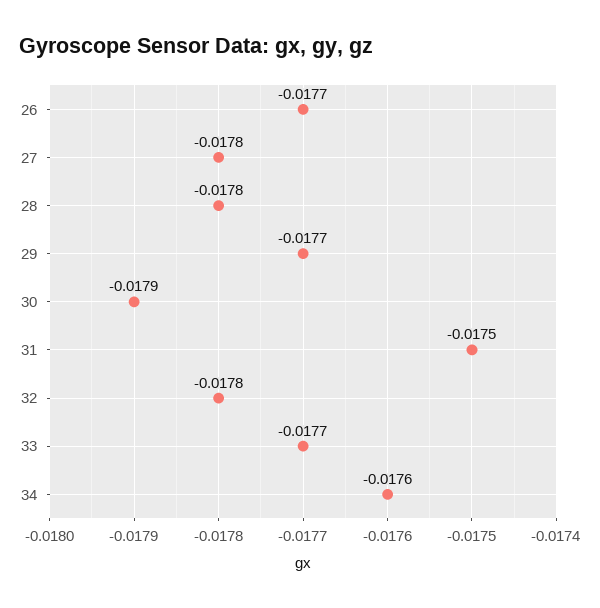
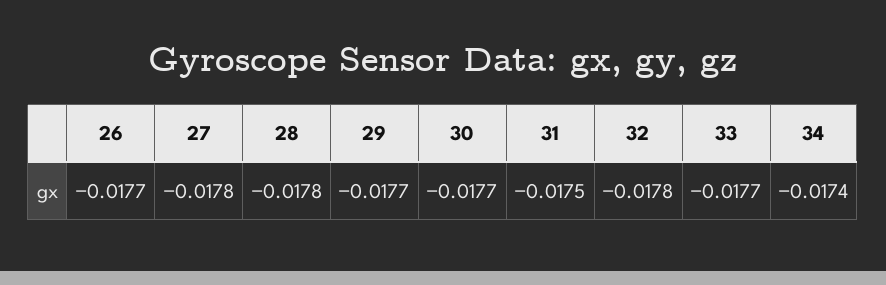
  {
    "26": -0.0177,
    "27": -0.0178,
    "28": -0.0178,
    "29": -0.0177,
-   "30": -0.0179,
+   "30": -0.0177,
    "31": -0.0175,
    "32": -0.0178,
    "33": -0.0177,
-   "34": -0.0176
+   "34": -0.0174
  }

